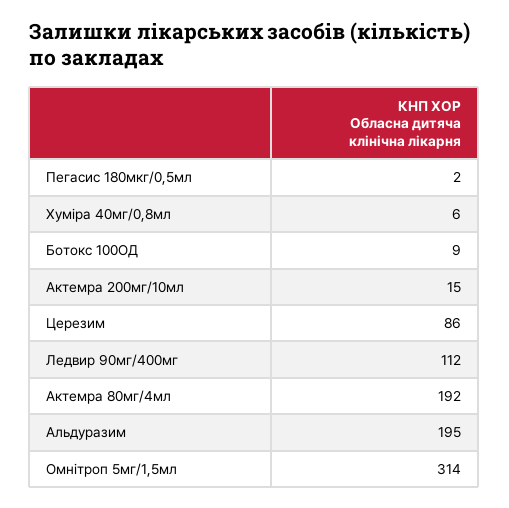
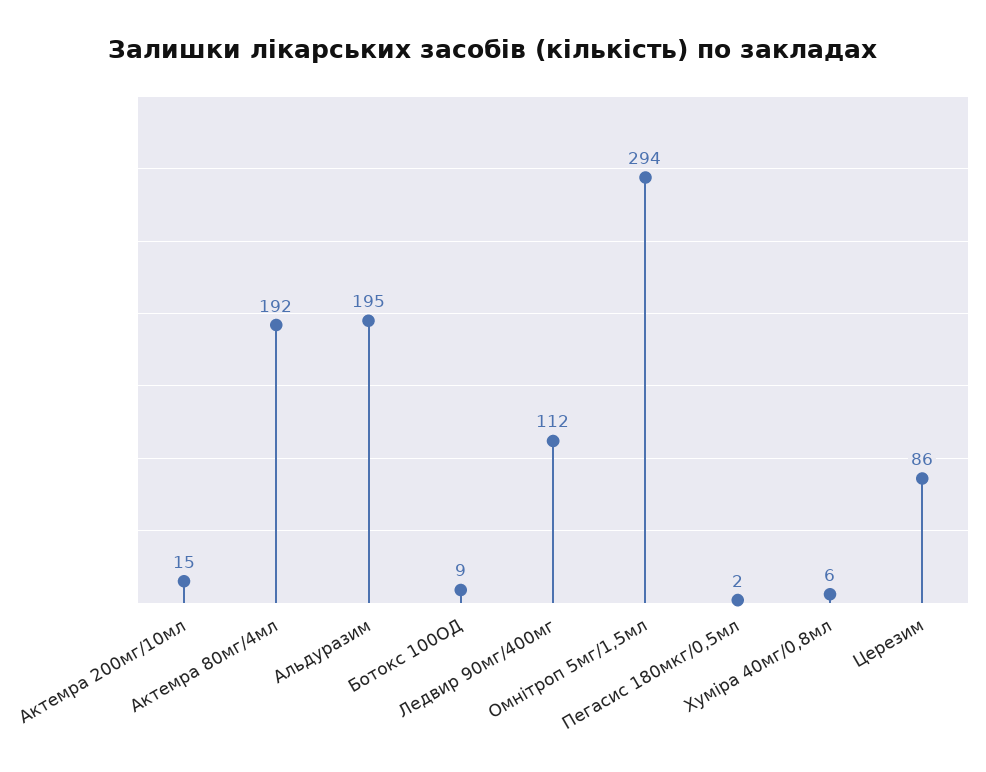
  {
    "Пегасис 180мкг/0,5мл": 2,
    "Хуміра 40мг/0,8мл": 6,
    "Ботокс 100ОД": 9,
    "Актемра 200мг/10мл": 15,
    "Церезим": 86,
    "Ледвир 90мг/400мг": 112,
    "Актемра 80мг/4мл": 192,
    "Альдуразим": 195,
-   "Омнітроп 5мг/1,5мл": 314
+   "Омнітроп 5мг/1,5мл": 294
  }

